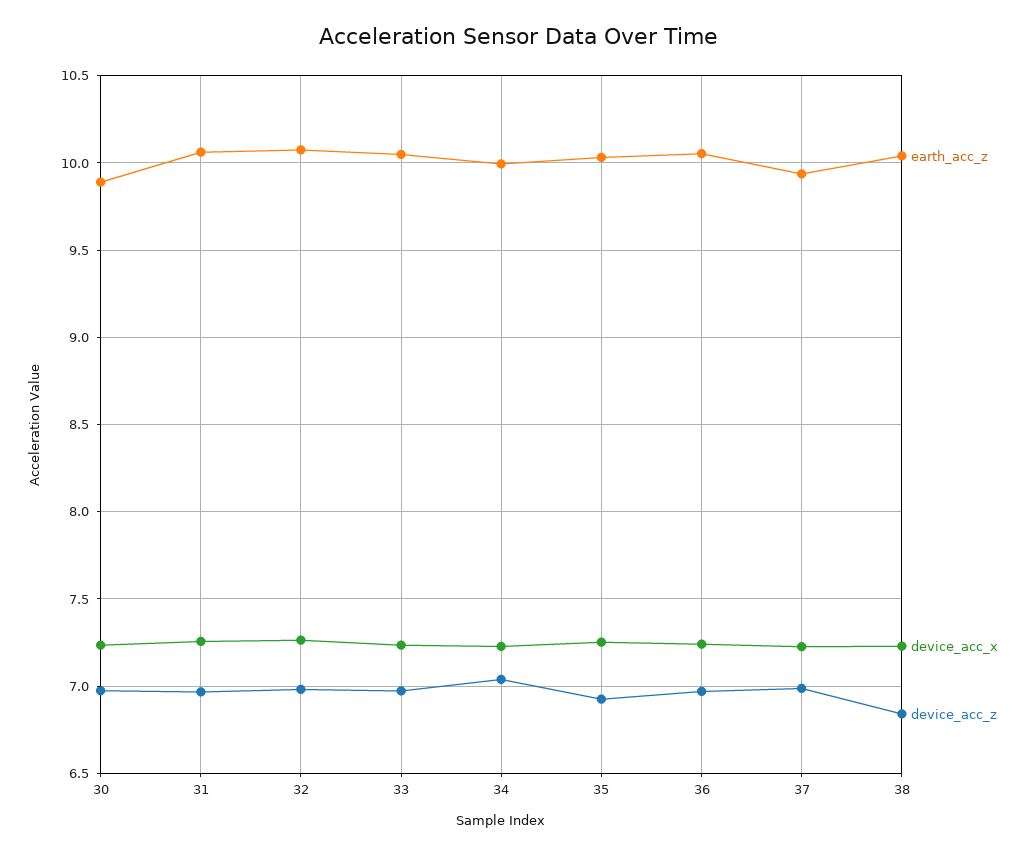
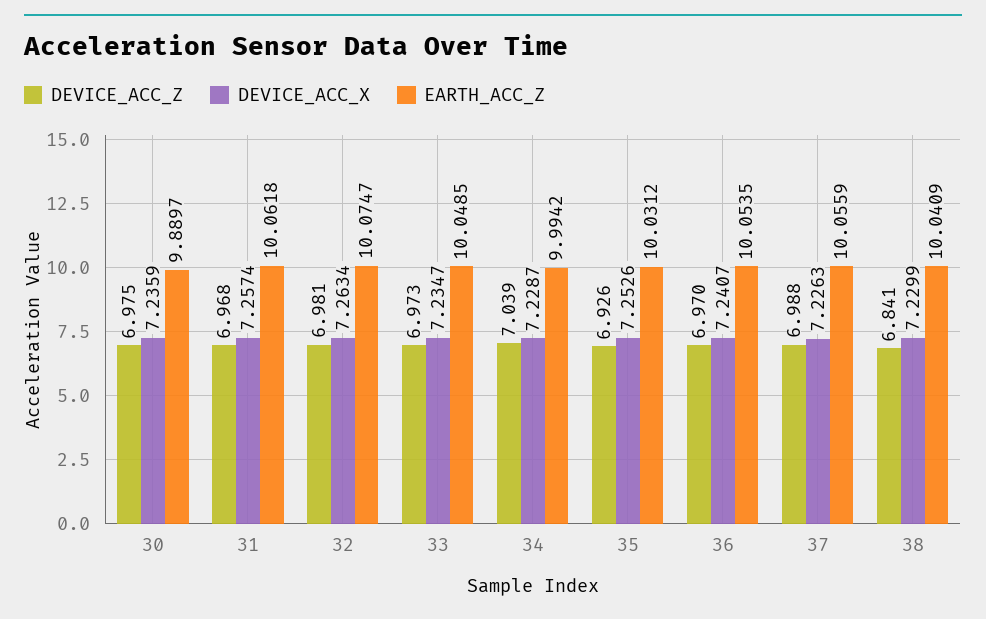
  {
    "earth_acc_z": {
      "30": 9.8897,
      "31": 10.0618,
      "32": 10.0747,
      "33": 10.0485,
      "34": 9.9942,
      "35": 10.0312,
      "36": 10.0535,
-     "37": 9.95,
+     "37": 10.0559,
      "38": 10.0409
    },
    "device_acc_x": {
      "30": 7.2359,
      "31": 7.2574,
      "32": 7.2634,
      "33": 7.2347,
      "34": 7.2287,
      "35": 7.2526,
      "36": 7.2407,
      "37": 7.2263,
      "38": 7.2299
    },
    "device_acc_z": {
      "30": 6.975,
      "31": 6.968,
      "32": 6.981,
      "33": 6.973,
      "34": 7.039,
      "35": 6.926,
      "36": 6.97,
      "37": 6.988,
      "38": 6.841
    }
  }

